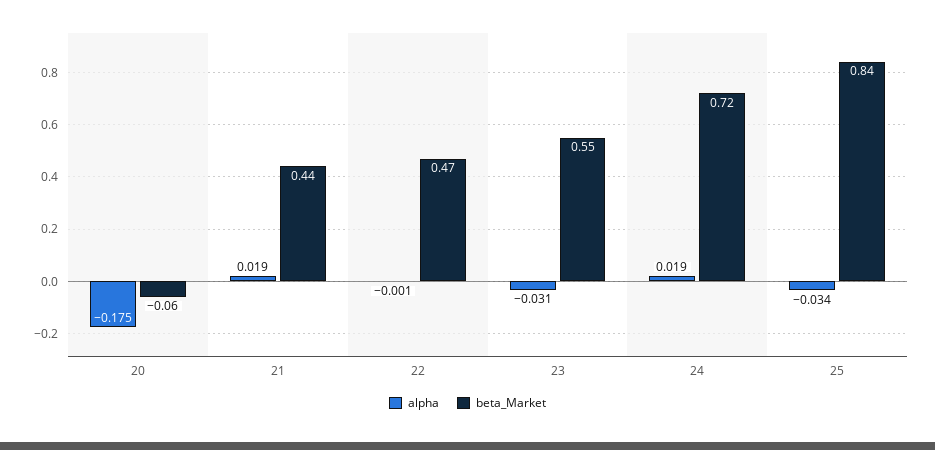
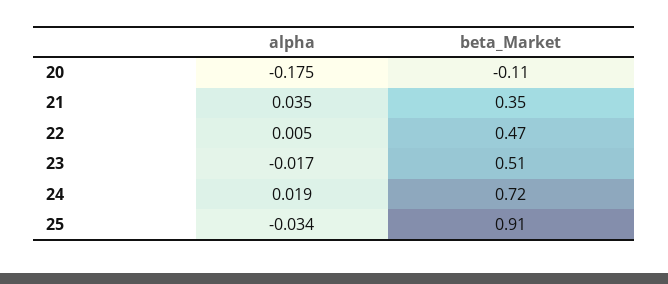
  {
    "alpha": {
      "20": -0.175,
-     "21": 0.019,
+     "21": 0.035,
-     "22": -0.001,
+     "22": 0.005,
-     "23": -0.031,
+     "23": -0.017,
      "24": 0.019,
      "25": -0.034
    },
    "beta_Market": {
-     "20": -0.06,
+     "20": -0.11,
-     "21": 0.44,
+     "21": 0.35,
      "22": 0.47,
-     "23": 0.55,
+     "23": 0.51,
      "24": 0.72,
-     "25": 0.84
+     "25": 0.91
    }
  }

